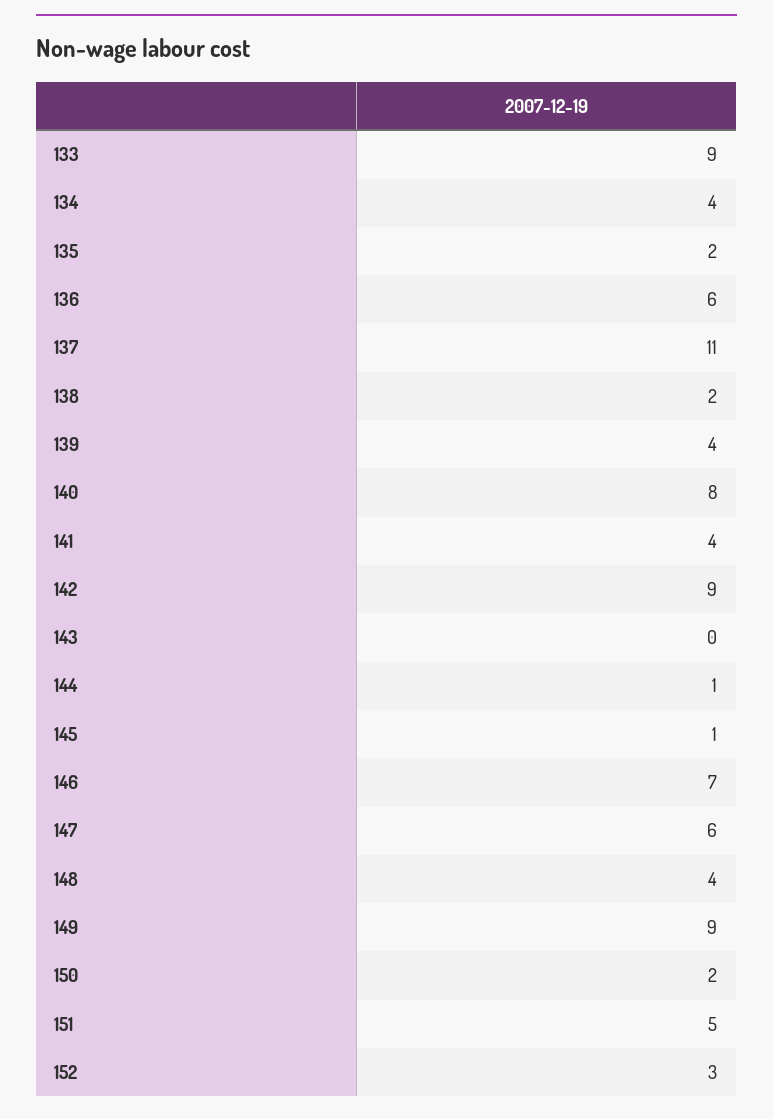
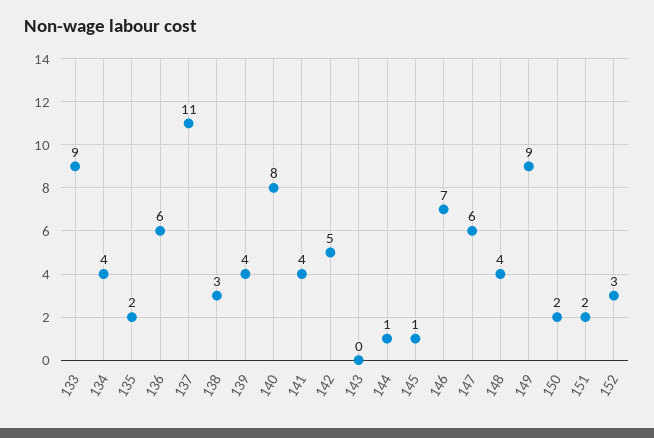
  {
    "133": 9,
    "134": 4,
    "135": 2,
    "136": 6,
    "137": 11,
-   "138": 2,
+   "138": 3,
    "139": 4,
    "140": 8,
    "141": 4,
-   "142": 9,
+   "142": 5,
    "143": 0,
    "144": 1,
    "145": 1,
    "146": 7,
    "147": 6,
    "148": 4,
    "149": 9,
    "150": 2,
-   "151": 5,
+   "151": 2,
    "152": 3
  }

